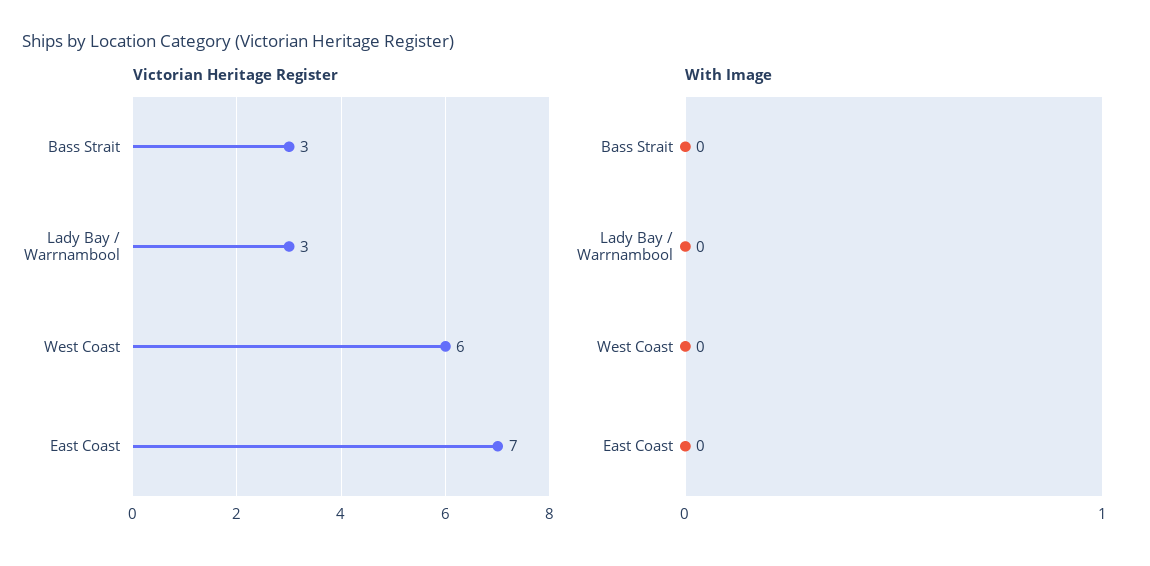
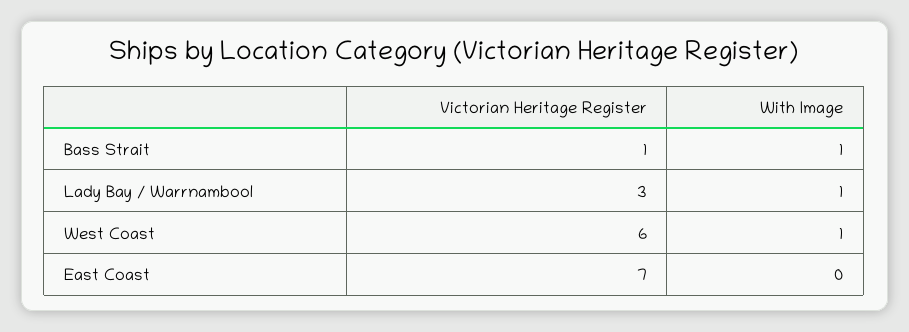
  {
    "Victorian Heritage Register": {
-     "Bass Strait": 3,
+     "Bass Strait": 1,
      "Lady Bay / Warrnambool": 3,
      "West Coast": 6,
      "East Coast": 7
    },
    "With Image": {
-     "Bass Strait": 0,
+     "Bass Strait": 1,
-     "Lady Bay / Warrnambool": 0,
+     "Lady Bay / Warrnambool": 1,
-     "West Coast": 0,
+     "West Coast": 1,
      "East Coast": 0
    }
  }

